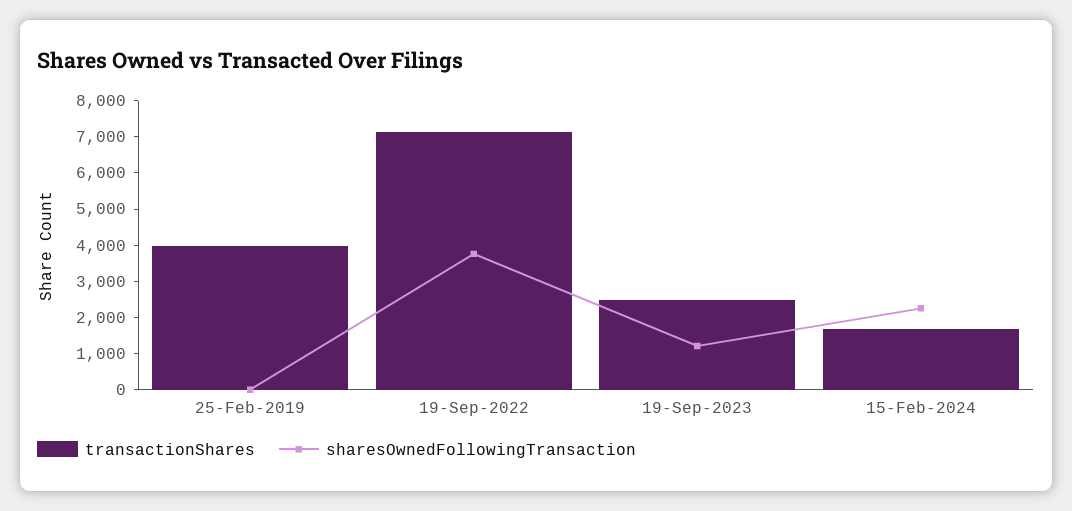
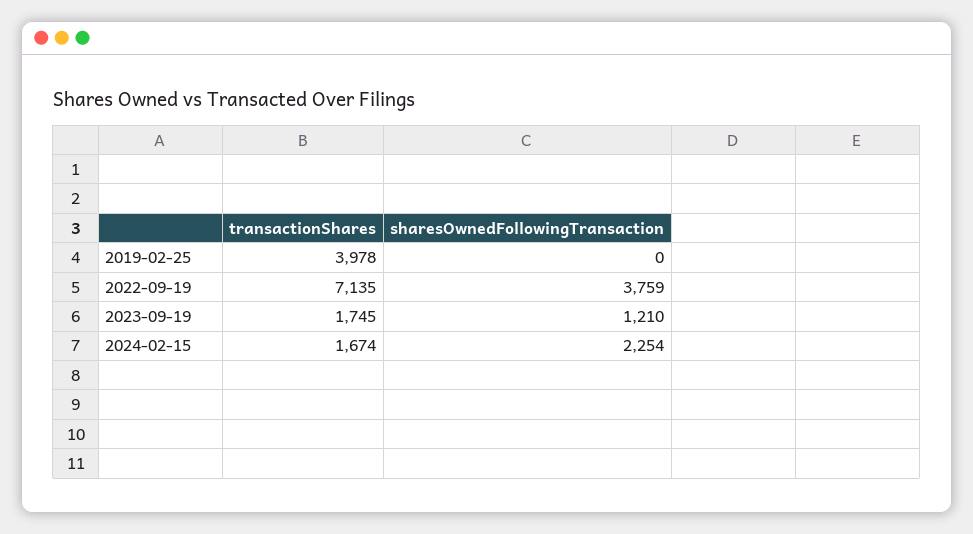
  {
    "transactionShares": {
      "25-Feb-2019": 3978,
      "19-Sep-2022": 7135,
-     "19-Sep-2023": 2500,
+     "19-Sep-2023": 1745,
      "15-Feb-2024": 1674
    },
    "sharesOwnedFollowingTransaction": {
      "25-Feb-2019": 0,
      "19-Sep-2022": 3759,
      "19-Sep-2023": 1210,
      "15-Feb-2024": 2254
    }
  }

